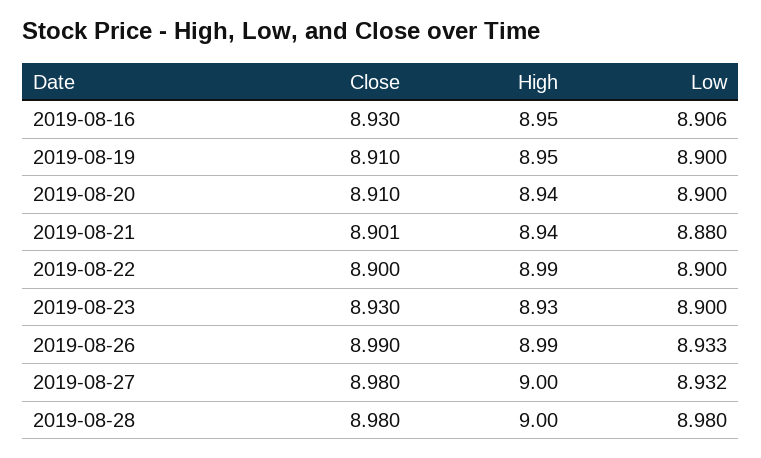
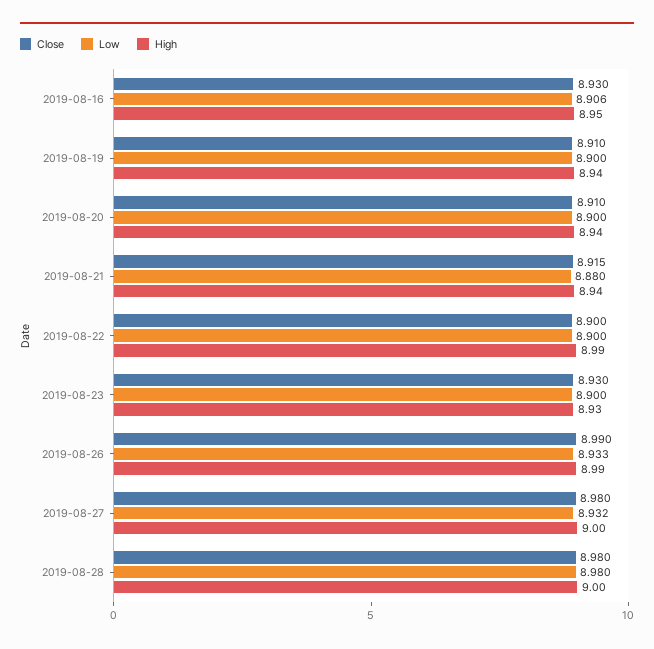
  {
    "Close": {
      "2019-08-16": 8.93,
      "2019-08-19": 8.91,
      "2019-08-20": 8.91,
-     "2019-08-21": 8.901,
+     "2019-08-21": 8.915,
      "2019-08-22": 8.9,
      "2019-08-23": 8.93,
      "2019-08-26": 8.99,
      "2019-08-27": 8.98,
      "2019-08-28": 8.98
    },
    "High": {
      "2019-08-16": 8.95,
-     "2019-08-19": 8.95,
+     "2019-08-19": 8.94,
      "2019-08-20": 8.94,
      "2019-08-21": 8.94,
      "2019-08-22": 8.99,
      "2019-08-23": 8.93,
      "2019-08-26": 8.99,
      "2019-08-27": 9,
      "2019-08-28": 9
    },
    "Low": {
      "2019-08-16": 8.906,
      "2019-08-19": 8.9,
      "2019-08-20": 8.9,
      "2019-08-21": 8.88,
      "2019-08-22": 8.9,
      "2019-08-23": 8.9,
      "2019-08-26": 8.933,
      "2019-08-27": 8.932,
      "2019-08-28": 8.98
    }
  }

